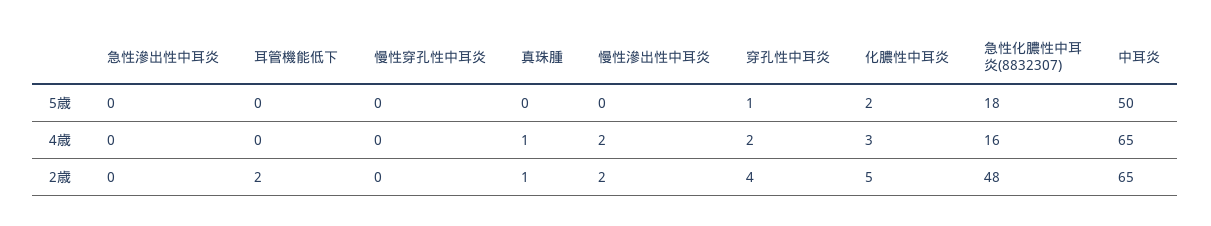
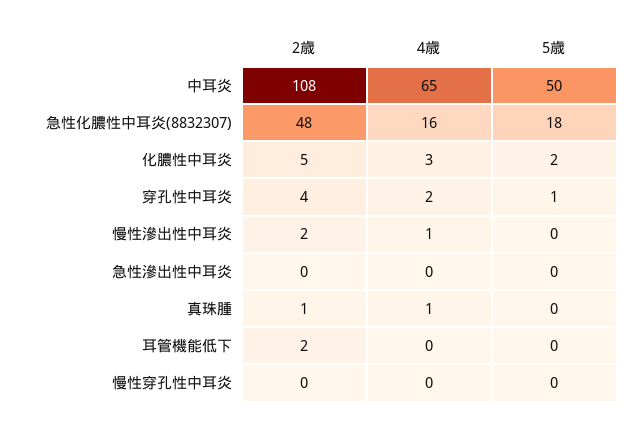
  {
    "急性滲出性中耳炎": {
      "5歳": 0,
      "4歳": 0,
      "2歳": 0
    },
    "耳管機能低下": {
      "5歳": 0,
      "4歳": 0,
      "2歳": 2
    },
    "慢性穿孔性中耳炎": {
      "5歳": 0,
      "4歳": 0,
      "2歳": 0
    },
    "真珠腫": {
      "5歳": 0,
      "4歳": 1,
      "2歳": 1
    },
    "慢性滲出性中耳炎": {
      "5歳": 0,
-     "4歳": 2,
+     "4歳": 1,
      "2歳": 2
    },
    "穿孔性中耳炎": {
      "5歳": 1,
      "4歳": 2,
      "2歳": 4
    },
    "化膿性中耳炎": {
      "5歳": 2,
      "4歳": 3,
      "2歳": 5
    },
    "急性化膿性中耳炎(8832307)": {
      "5歳": 18,
      "4歳": 16,
      "2歳": 48
    },
    "中耳炎": {
      "5歳": 50,
      "4歳": 65,
-     "2歳": 65
+     "2歳": 108
    }
  }

